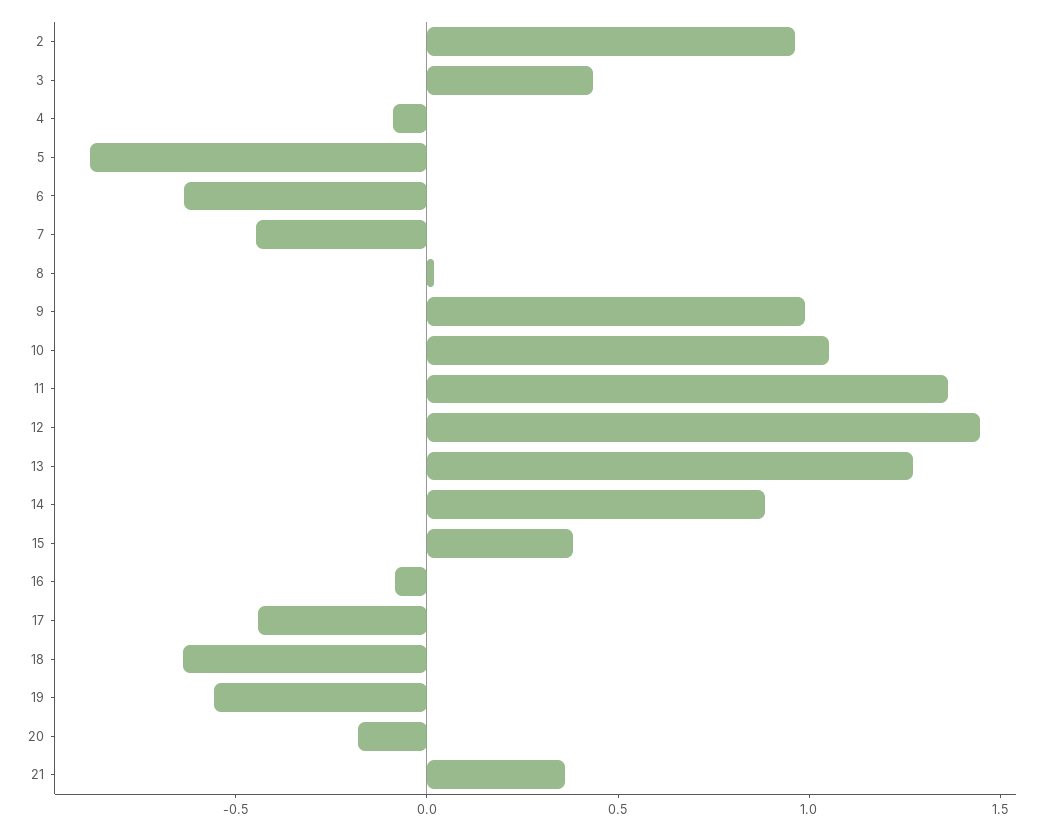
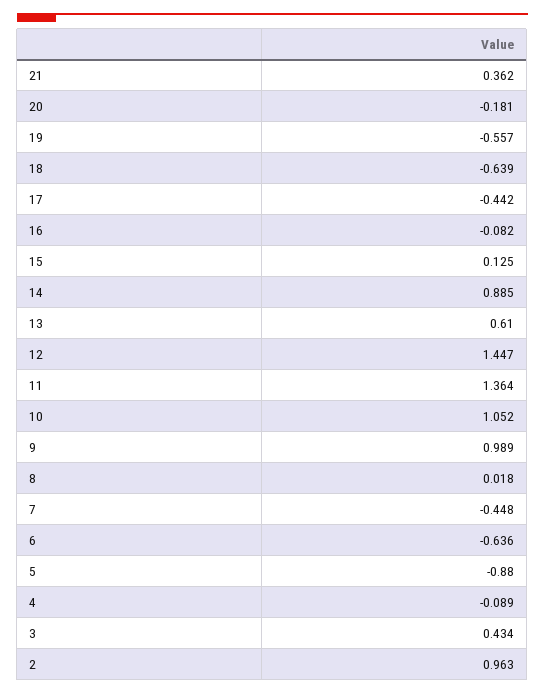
  {
    "2": 0.963,
    "3": 0.434,
    "4": -0.089,
    "5": -0.88,
    "6": -0.636,
    "7": -0.448,
    "8": 0.018,
    "9": 0.989,
    "10": 1.052,
    "11": 1.364,
    "12": 1.447,
-   "13": 1.3,
+   "13": 0.61,
    "14": 0.885,
-   "15": 0.4,
+   "15": 0.125,
    "16": -0.082,
    "17": -0.442,
    "18": -0.639,
    "19": -0.557,
    "20": -0.181,
    "21": 0.362
  }

